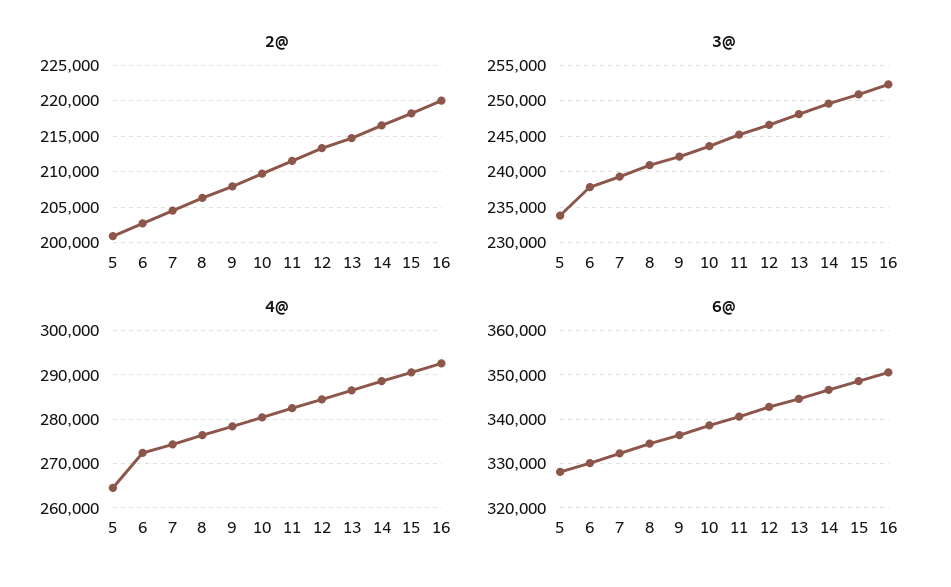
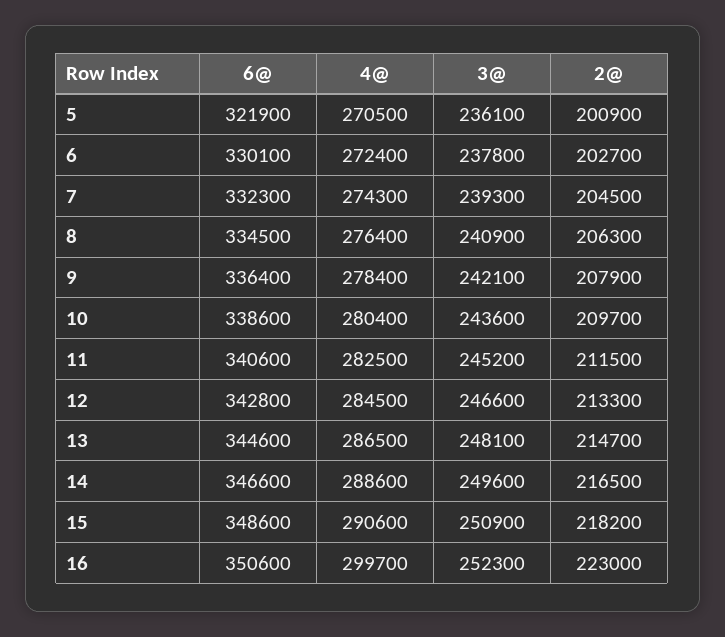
  {
    "2@": {
      "5": 200900,
      "6": 202700,
      "7": 204500,
      "8": 206300,
      "9": 207900,
      "10": 209700,
      "11": 211500,
      "12": 213300,
      "13": 214700,
      "14": 216500,
      "15": 218200,
-     "16": 220000
+     "16": 223000
    },
    "3@": {
-     "5": 234000,
+     "5": 236100,
      "6": 237800,
      "7": 239300,
      "8": 240900,
      "9": 242100,
      "10": 243600,
      "11": 245200,
      "12": 246600,
      "13": 248100,
      "14": 249600,
      "15": 250900,
      "16": 252300
    },
    "4@": {
-     "5": 264000,
+     "5": 270500,
      "6": 272400,
      "7": 274300,
      "8": 276400,
      "9": 278400,
      "10": 280400,
      "11": 282500,
      "12": 284500,
      "13": 286500,
      "14": 288600,
      "15": 290600,
-     "16": 292000
+     "16": 299700
    },
    "6@": {
-     "5": 328000,
+     "5": 321900,
      "6": 330100,
      "7": 332300,
      "8": 334500,
      "9": 336400,
      "10": 338600,
      "11": 340600,
      "12": 342800,
      "13": 344600,
      "14": 346600,
      "15": 348600,
      "16": 350600
    }
  }

